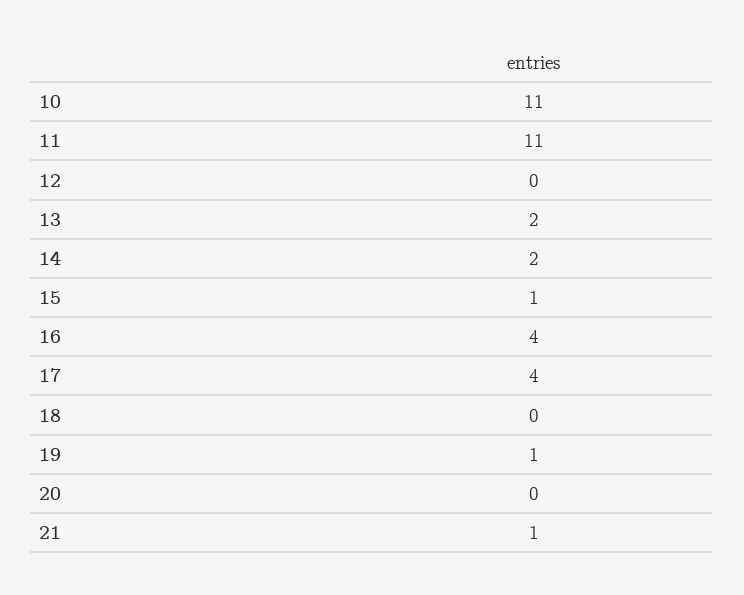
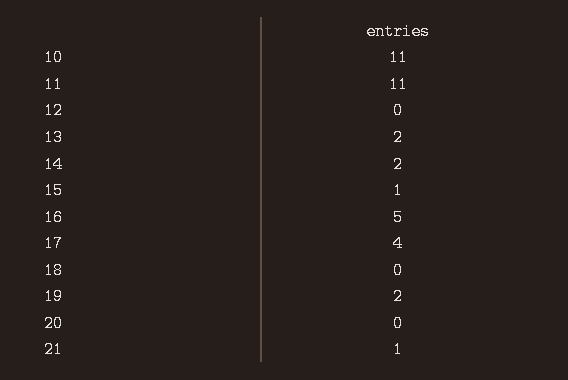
  {
    "10": 11,
    "11": 11,
    "12": 0,
    "13": 2,
    "14": 2,
    "15": 1,
-   "16": 4,
+   "16": 5,
    "17": 4,
    "18": 0,
-   "19": 1,
+   "19": 2,
    "20": 0,
    "21": 1
  }

